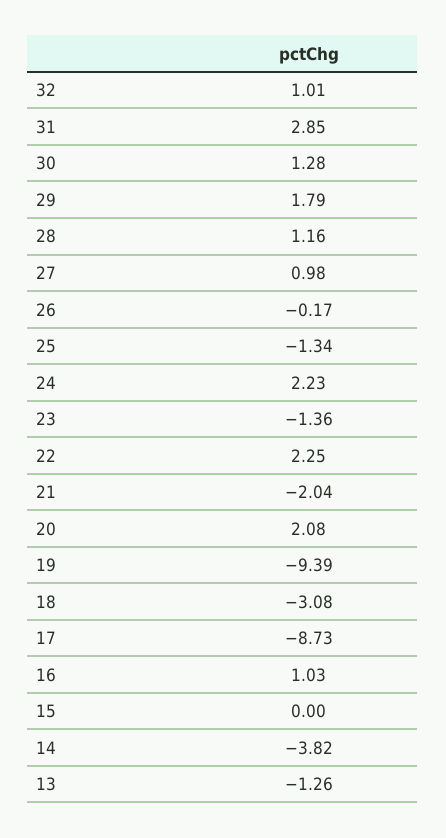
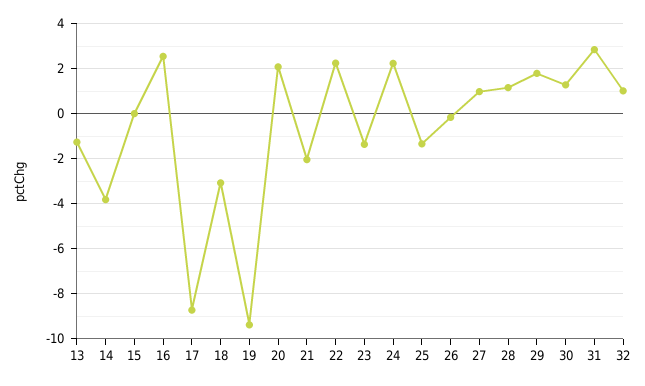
  {
    "32": 1.01,
    "31": 2.85,
    "30": 1.28,
    "29": 1.79,
    "28": 1.16,
    "27": 0.98,
    "26": -0.17,
    "25": -1.34,
    "24": 2.23,
    "23": -1.36,
    "22": 2.25,
    "21": -2.04,
    "20": 2.08,
    "19": -9.39,
    "18": -3.08,
    "17": -8.73,
-   "16": 1.03,
+   "16": 2.5,
    "15": 0,
    "14": -3.82,
    "13": -1.26
  }

